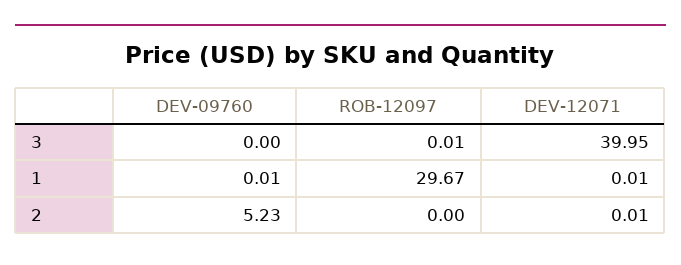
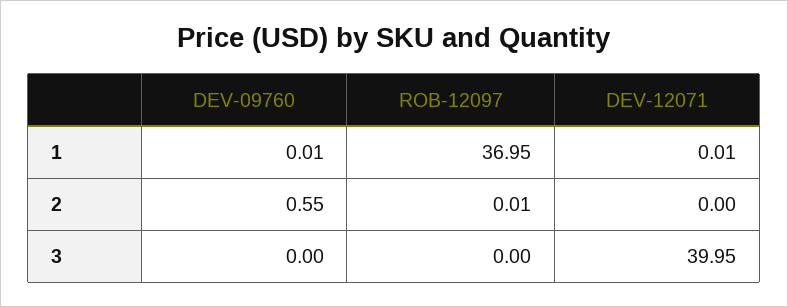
  {
    "DEV-09760": {
      "3": 0,
      "1": 0.01,
-     "2": 5.23
+     "2": 0.55
    },
    "ROB-12097": {
-     "3": 0.01,
+     "3": 0,
-     "1": 29.67,
+     "1": 36.95,
-     "2": 0
+     "2": 0.01
    },
    "DEV-12071": {
      "3": 39.95,
      "1": 0.01,
-     "2": 0.01
+     "2": 0
    }
  }

